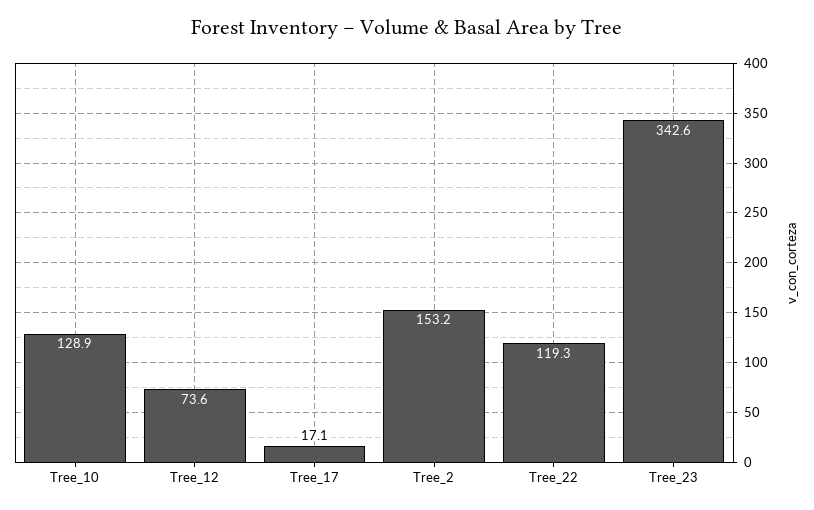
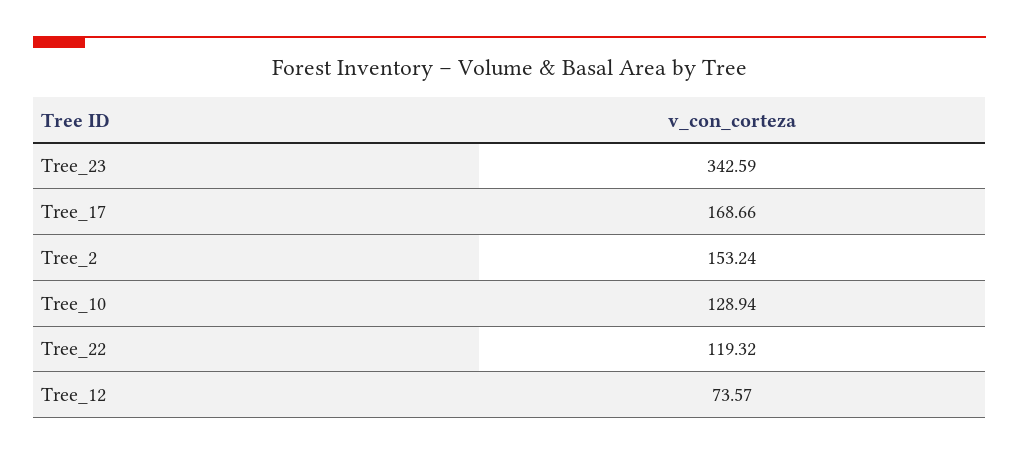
  {
    "Tree_10": 128.94,
    "Tree_12": 73.57,
-   "Tree_17": 17.1,
+   "Tree_17": 168.66,
    "Tree_2": 153.24,
    "Tree_22": 119.32,
    "Tree_23": 342.59
  }

